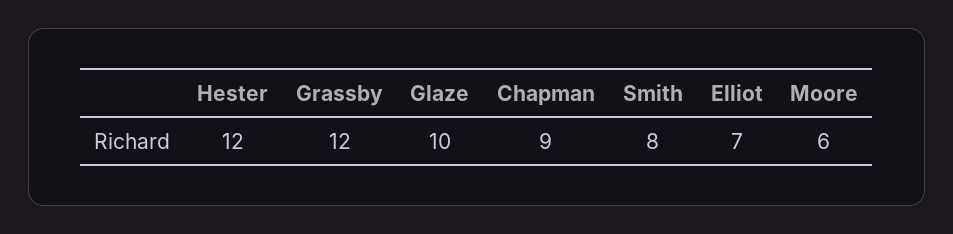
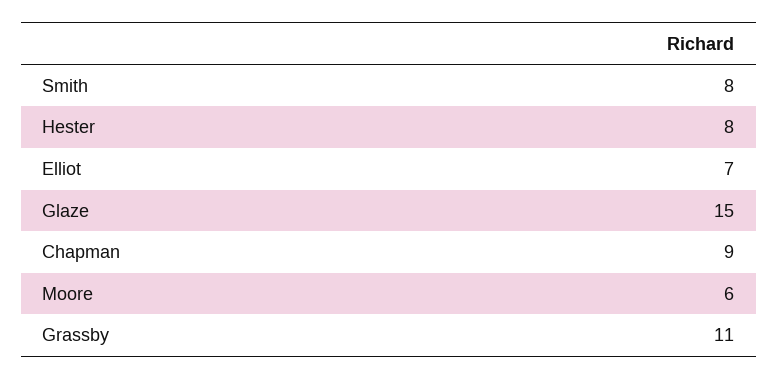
  {
-   "Hester": 12,
+   "Hester": 8,
-   "Grassby": 12,
+   "Grassby": 11,
-   "Glaze": 10,
+   "Glaze": 15,
    "Chapman": 9,
    "Smith": 8,
    "Elliot": 7,
    "Moore": 6
  }

